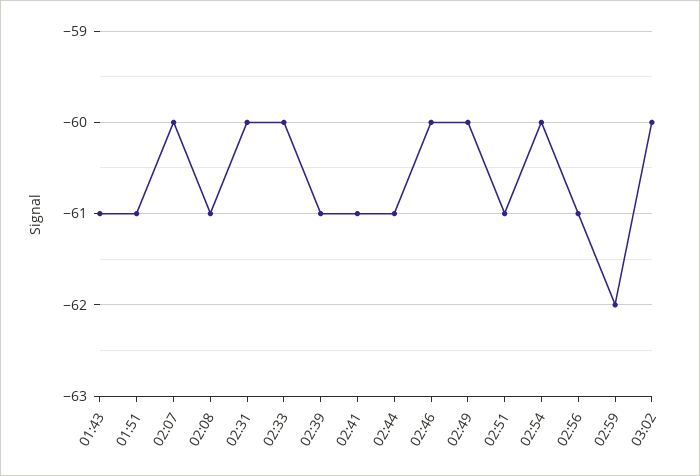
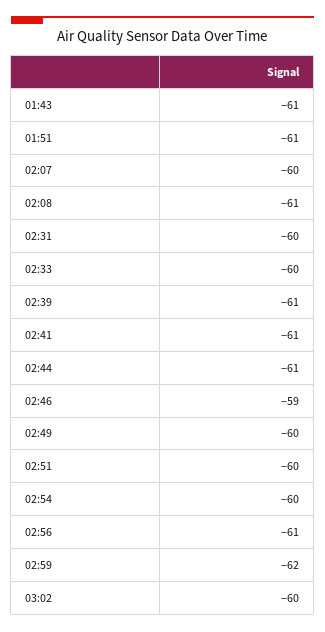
  {
    "01:43": -61,
    "01:51": -61,
    "02:07": -60,
    "02:08": -61,
    "02:31": -60,
    "02:33": -60,
    "02:39": -61,
    "02:41": -61,
    "02:44": -61,
-   "02:46": -60,
+   "02:46": -59,
    "02:49": -60,
-   "02:51": -61,
+   "02:51": -60,
    "02:54": -60,
    "02:56": -61,
    "02:59": -62,
    "03:02": -60
  }

